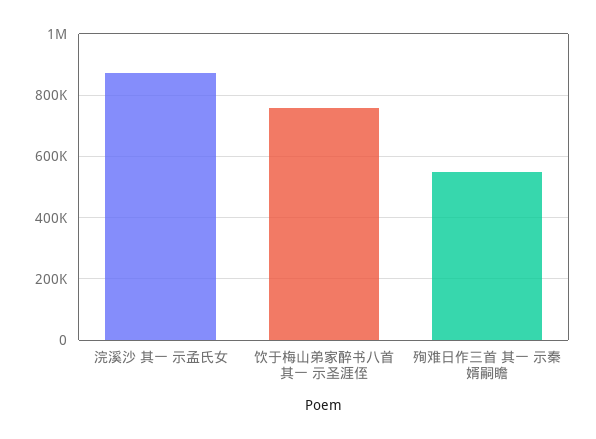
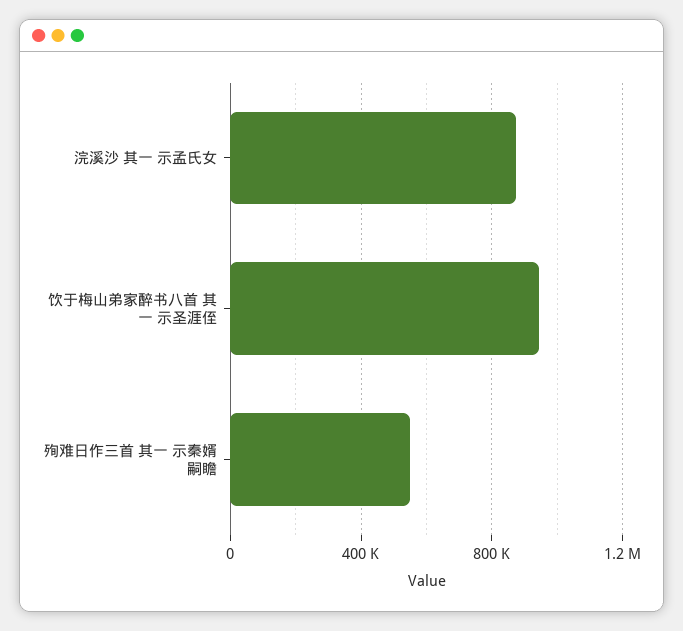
  {
    "浣溪沙 其一 示孟氏女": 880000,
-   "饮于梅山弟家醉书八首 其一 示圣涯侄": 760000,
+   "饮于梅山弟家醉书八首 其一 示圣涯侄": 950000,
    "殉难日作三首 其一 示秦婿嗣瞻": 540000
  }

